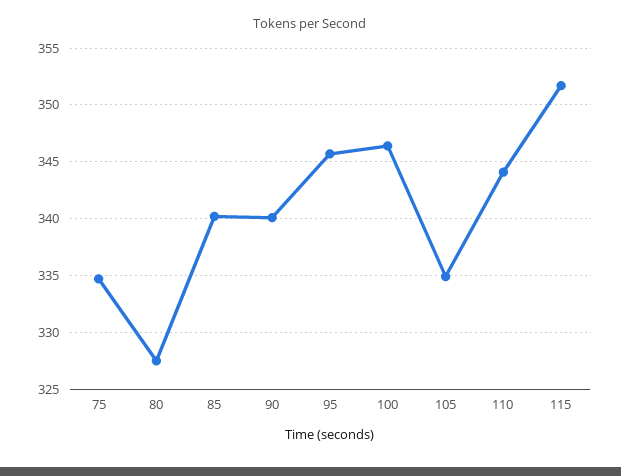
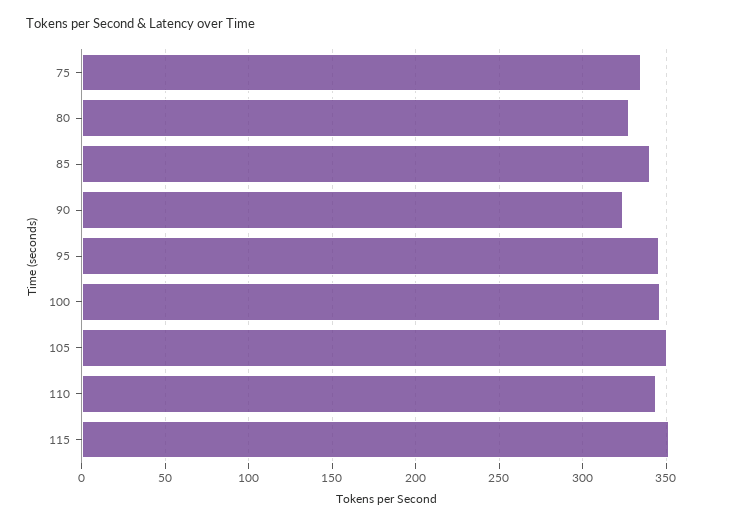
  {
    "75": 335,
    "80": 328,
    "85": 340,
-   "90": 340,
+   "90": 325,
    "95": 346,
    "100": 346,
-   "105": 335,
+   "105": 350,
    "110": 344,
    "115": 352
  }

